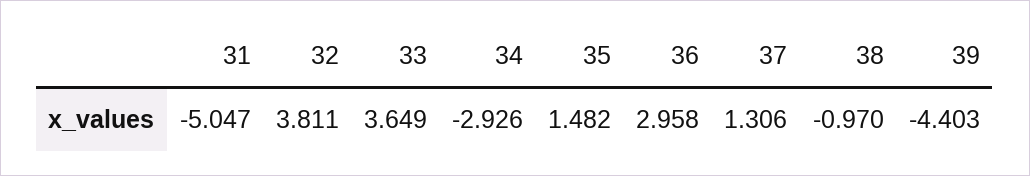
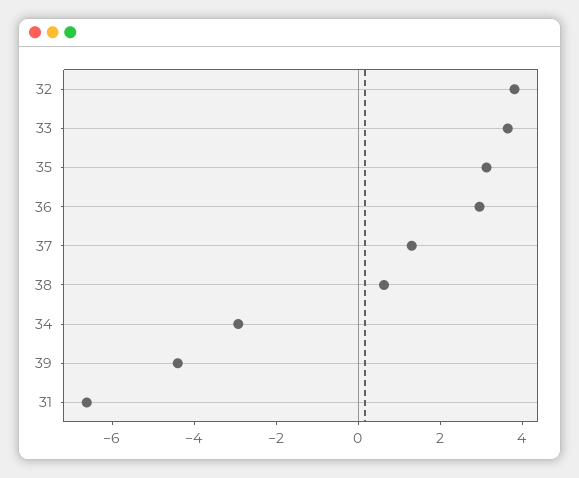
  {
-   "31": -5.047,
+   "31": -6.5,
    "32": 3.811,
    "33": 3.649,
    "34": -2.926,
-   "35": 1.482,
+   "35": 3,
    "36": 2.958,
    "37": 1.306,
-   "38": -0.97,
+   "38": 0.5,
    "39": -4.403
  }

